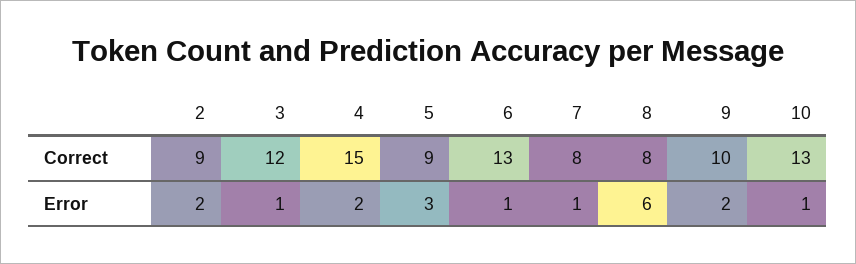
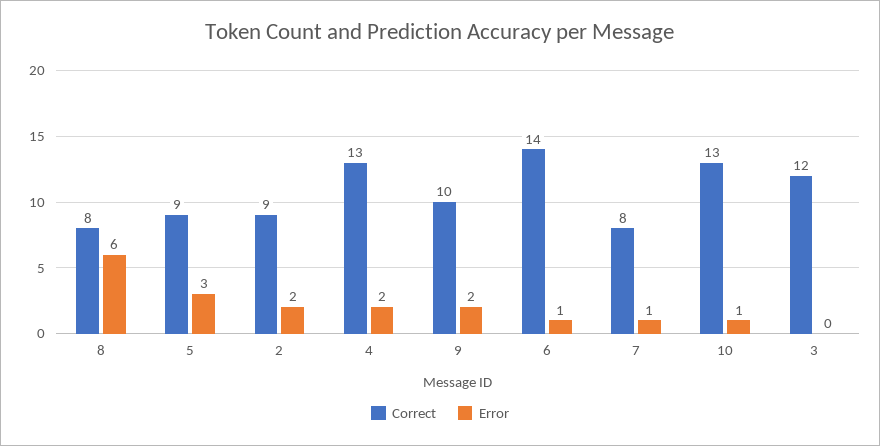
  {
    "Correct": {
      "2": 9,
      "3": 12,
-     "4": 15,
+     "4": 13,
      "5": 9,
-     "6": 13,
+     "6": 14,
      "7": 8,
      "8": 8,
      "9": 10,
      "10": 13
    },
    "Error": {
      "2": 2,
-     "3": 1,
+     "3": 0,
      "4": 2,
      "5": 3,
      "6": 1,
      "7": 1,
      "8": 6,
      "9": 2,
      "10": 1
    }
  }

